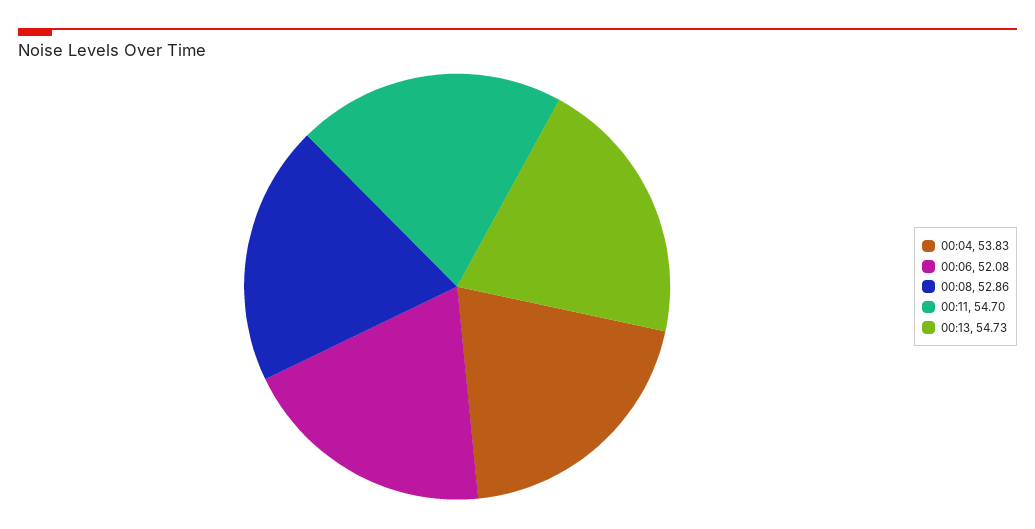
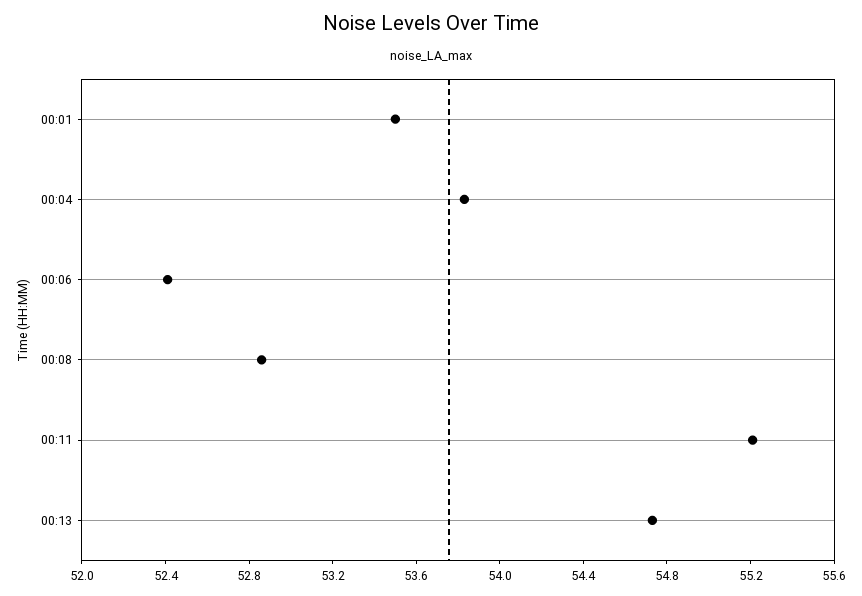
  {
    "00:04": 53.83,
-   "00:06": 52.08,
+   "00:06": 52.4,
    "00:08": 52.86,
-   "00:11": 54.7,
+   "00:11": 55.2,
-   "00:13": 54.73
+   "00:13": 54.73,
+   "00:01": 53.5
  }

